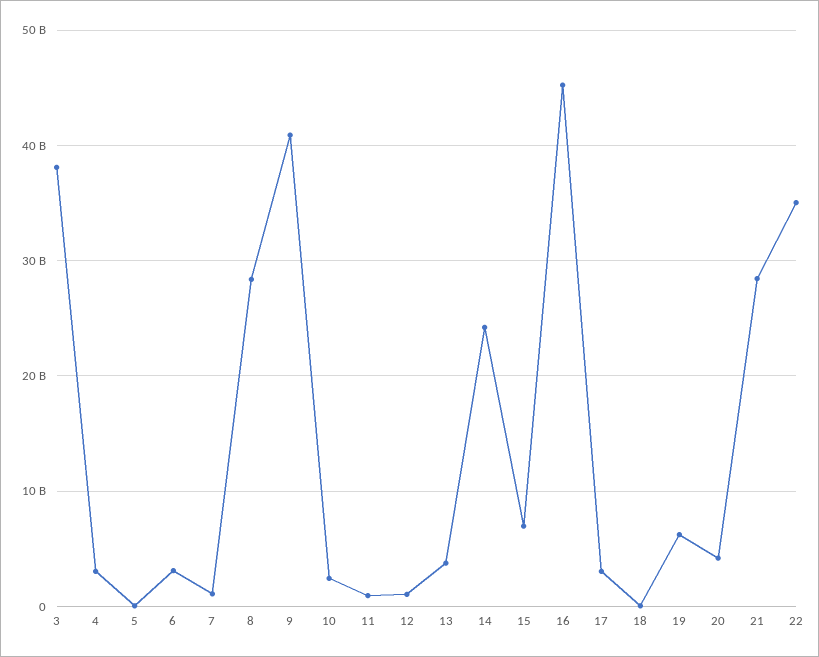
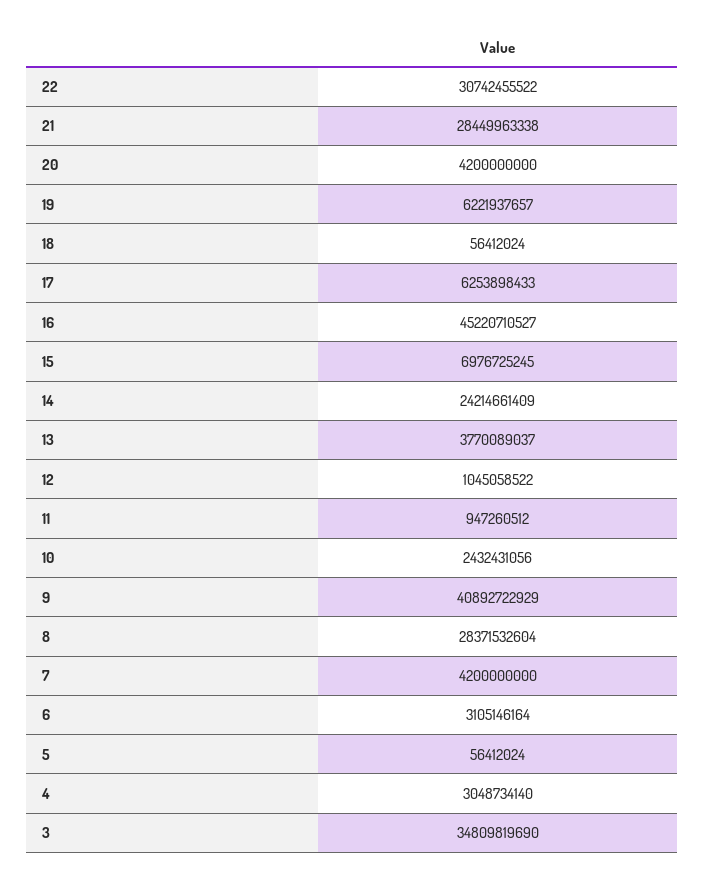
  {
-   "3": 38000000000,
+   "3": 34809819690,
    "4": 3048734140,
    "5": 56412024,
    "6": 3105146164,
-   "7": 1000000000,
+   "7": 4200000000,
    "8": 28371532604,
    "9": 40892722929,
    "10": 2432431056,
    "11": 947260512,
    "12": 1045058522,
    "13": 3770089037,
    "14": 24214661409,
    "15": 6976725245,
    "16": 45220710527,
-   "17": 3000000000,
+   "17": 6253898433,
    "18": 56412024,
    "19": 6221937657,
    "20": 4200000000,
    "21": 28449963338,
-   "22": 35000000000
+   "22": 30742455522
  }

